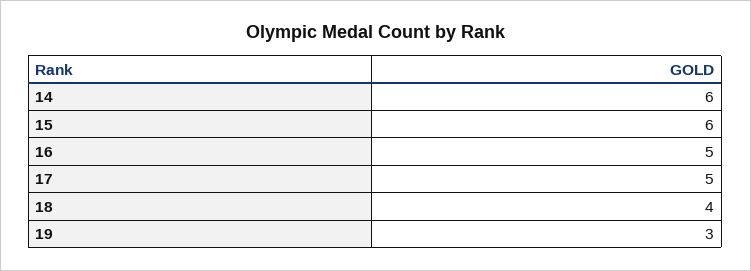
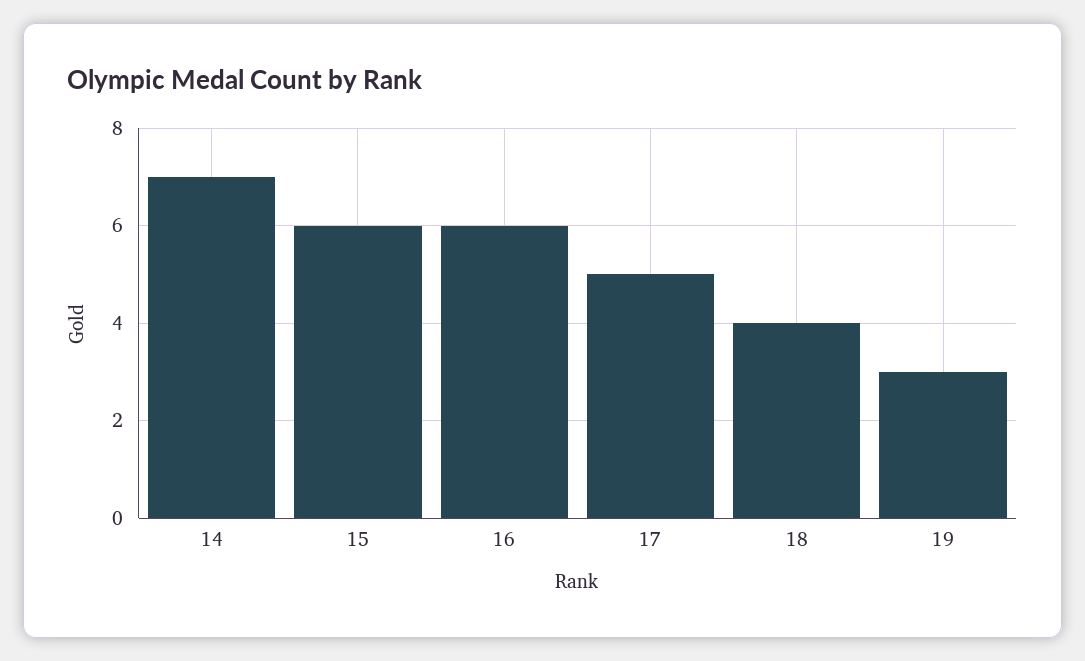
  {
-   "14": 6,
+   "14": 7,
    "15": 6,
-   "16": 5,
+   "16": 6,
    "17": 5,
    "18": 4,
    "19": 3
  }

